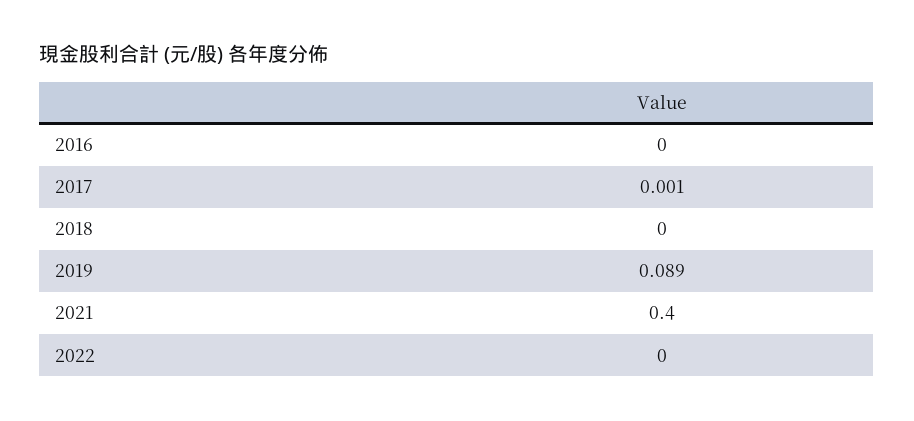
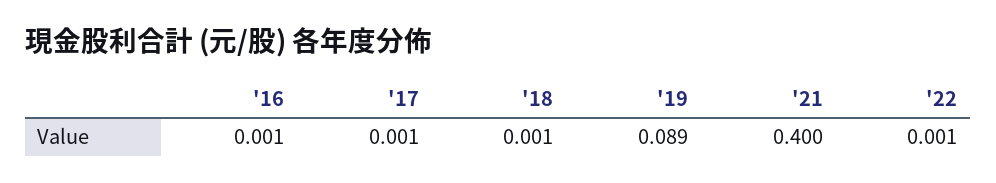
  {
-   "2016": 0,
+   "2016": 0.001,
    "2017": 0.001,
-   "2018": 0,
+   "2018": 0.001,
    "2019": 0.089,
    "2021": 0.4,
-   "2022": 0
+   "2022": 0.001
  }

